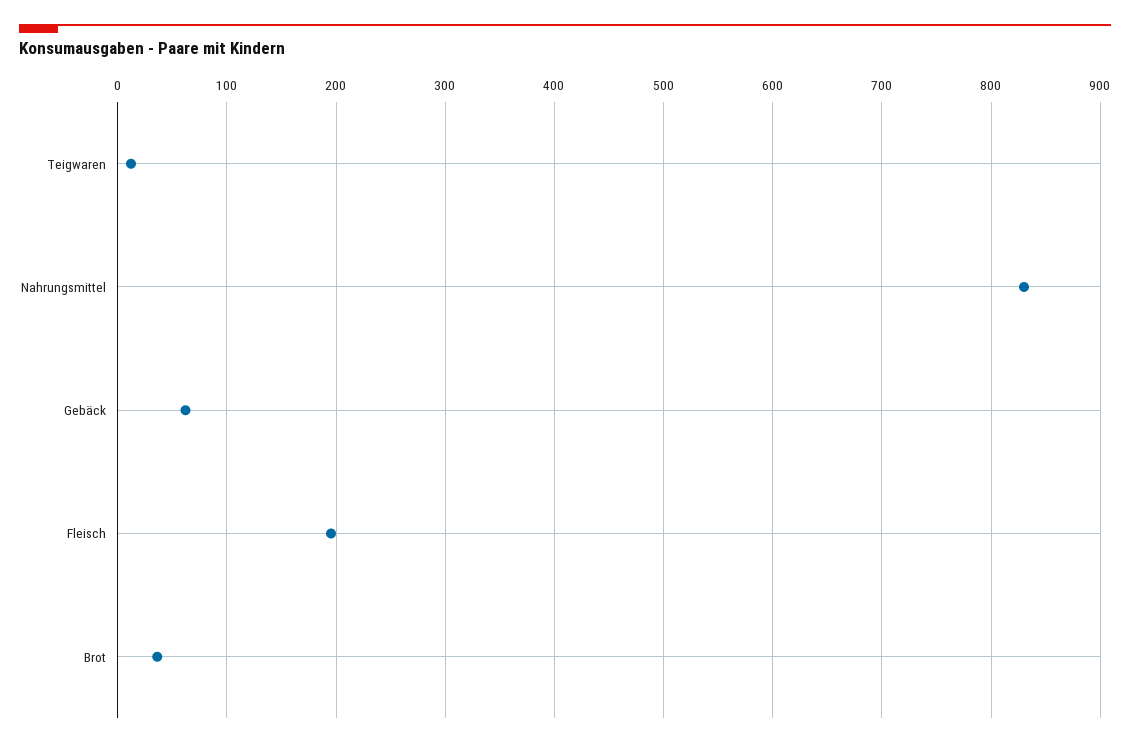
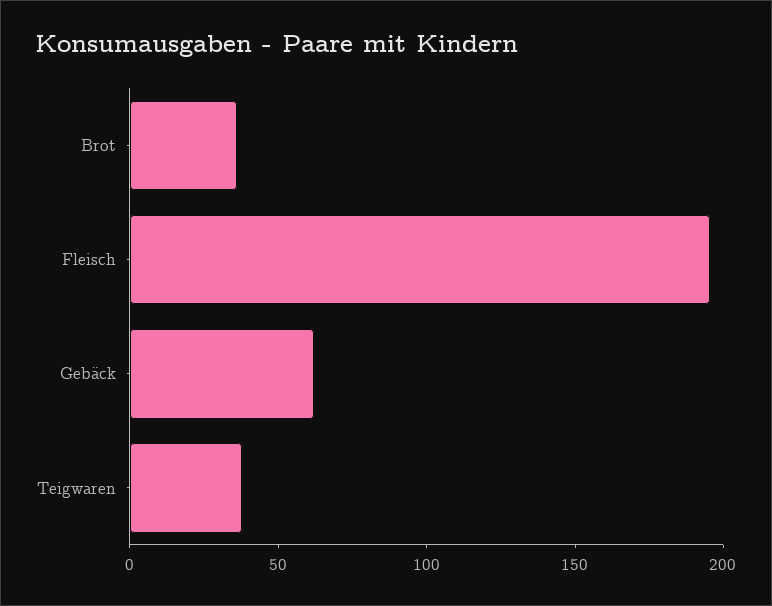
  {
-   "Teigwaren": 10,
+   "Teigwaren": 40,
-   "Nahrungsmittel": 830,
    "Gebäck": 60,
    "Fleisch": 200,
    "Brot": 40
  }

